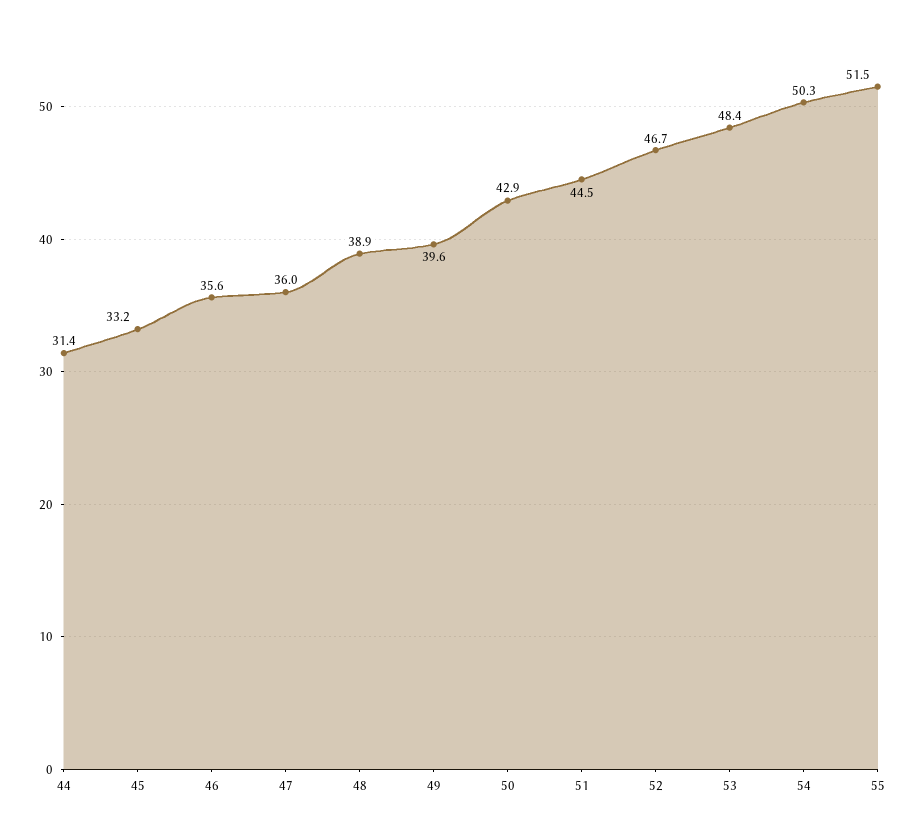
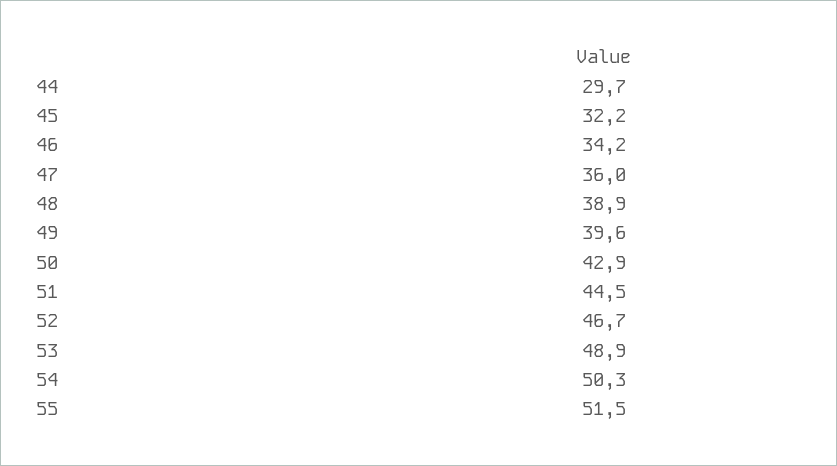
  {
-   "44": 31.4,
+   "44": 29.7,
-   "45": 33.2,
+   "45": 32.2,
-   "46": 35.6,
+   "46": 34.2,
    "47": 36,
    "48": 38.9,
    "49": 39.6,
    "50": 42.9,
    "51": 44.5,
    "52": 46.7,
-   "53": 48.4,
+   "53": 48.9,
    "54": 50.3,
    "55": 51.5
  }

